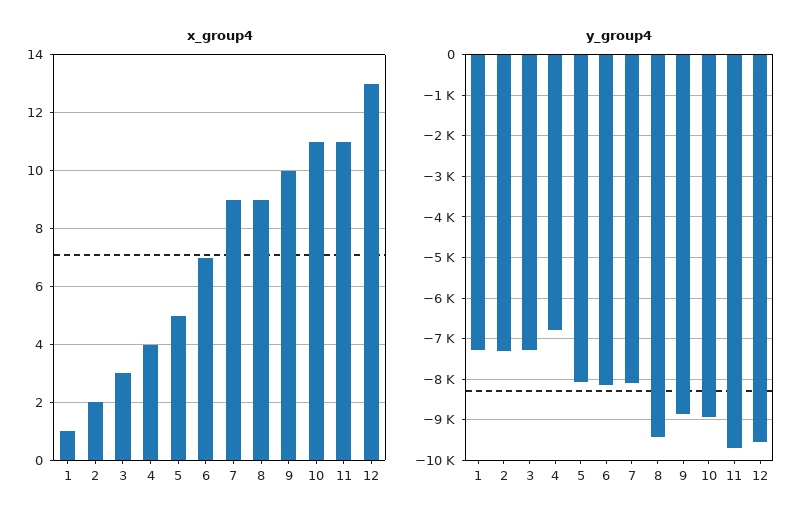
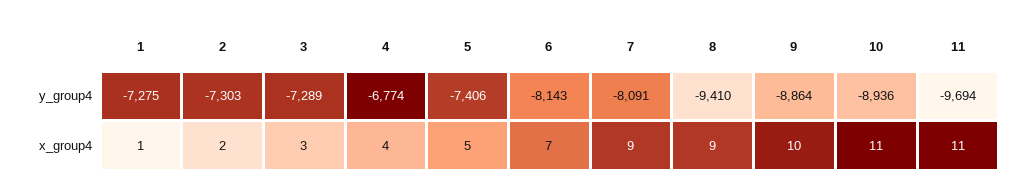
  {
    "x_group4": {
      "1": 1,
      "2": 2,
      "3": 3,
      "4": 4,
      "5": 5,
      "6": 7,
      "7": 9,
      "8": 9,
      "9": 10,
      "10": 11,
-     "11": 11,
+     "11": 11
-     "12": 13
    },
    "y_group4": {
      "1": -7275,
      "2": -7303,
      "3": -7289,
      "4": -6774,
-     "5": -8000,
+     "5": -7406,
      "6": -8143,
      "7": -8091,
      "8": -9410,
      "9": -8864,
      "10": -8936,
-     "11": -9694,
+     "11": -9694
-     "12": -9600
    }
  }

